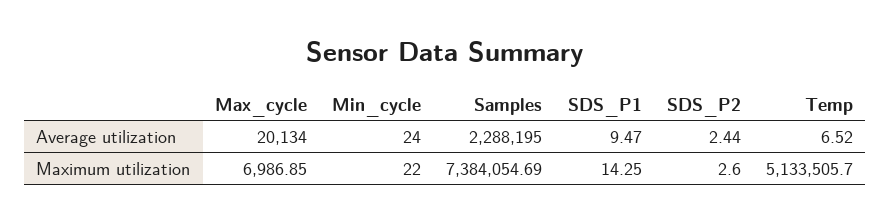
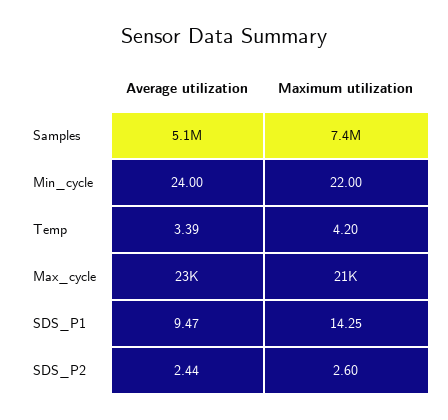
  {
    "Max_cycle": {
-     "Average utilization": 20134,
+     "Average utilization": 23000,
-     "Maximum utilization": 6986.85
+     "Maximum utilization": 21000
    },
    "Min_cycle": {
      "Average utilization": 24,
      "Maximum utilization": 22
    },
    "Samples": {
-     "Average utilization": 2288195,
+     "Average utilization": 5100000,
      "Maximum utilization": 7384054.69
    },
    "SDS_P1": {
      "Average utilization": 9.47,
      "Maximum utilization": 14.25
    },
    "SDS_P2": {
      "Average utilization": 2.44,
      "Maximum utilization": 2.6
    },
    "Temp": {
-     "Average utilization": 6.52,
+     "Average utilization": 3.39,
-     "Maximum utilization": 5133505.7
+     "Maximum utilization": 4.2
    }
  }

